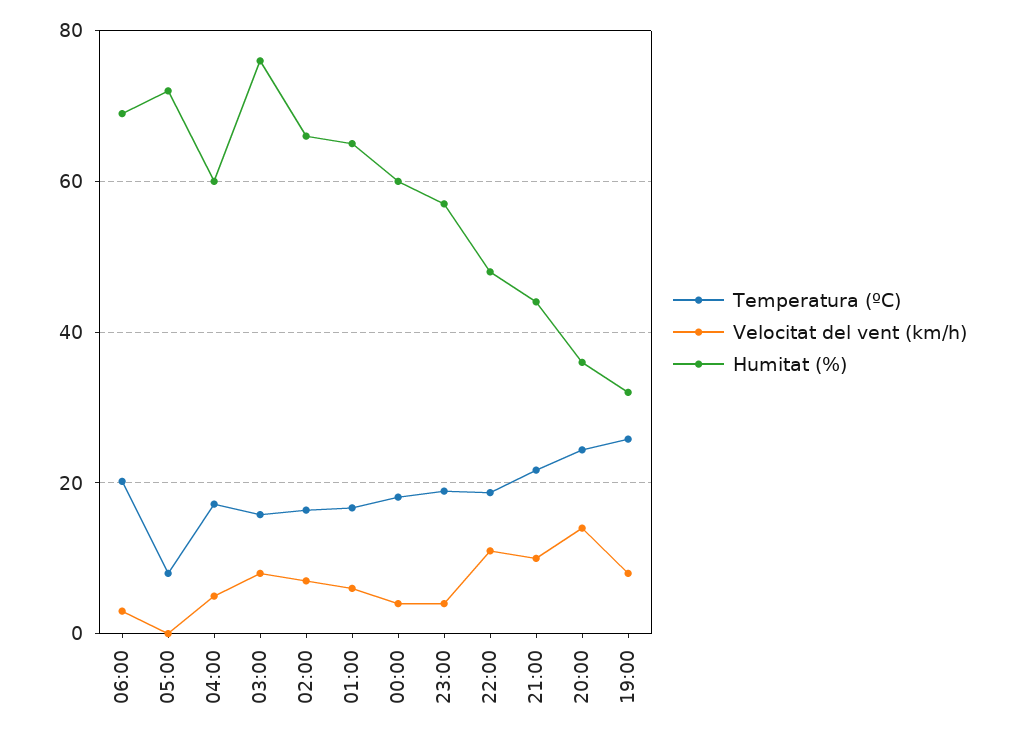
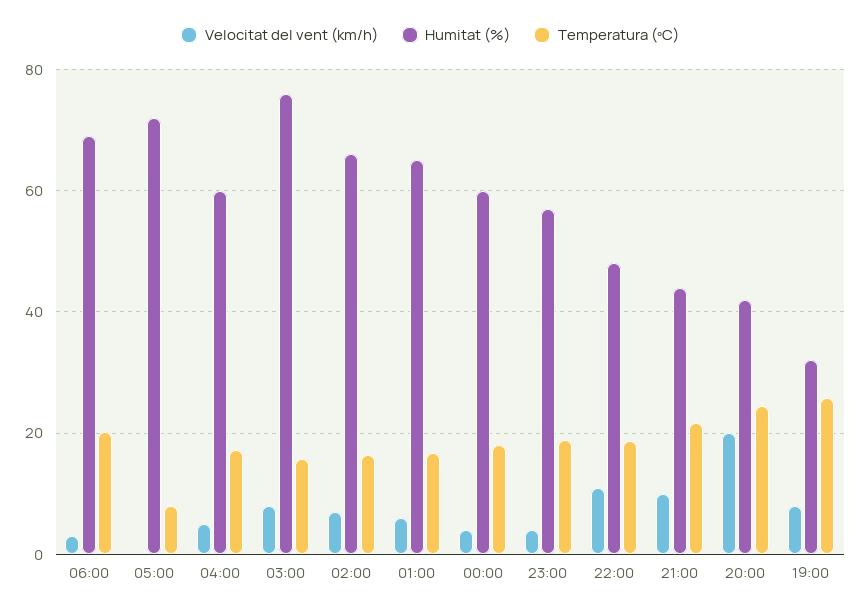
  {
    "Temperatura (ºC)": {
      "06:00": 20,
      "05:00": 8,
      "04:00": 18,
      "03:00": 16,
      "02:00": 16,
      "01:00": 16,
      "00:00": 18,
      "23:00": 18,
      "22:00": 18,
      "21:00": 22,
      "20:00": 24,
      "19:00": 26
    },
    "Velocitat del vent (km/h)": {
      "06:00": 4,
      "05:00": 0,
      "04:00": 6,
      "03:00": 8,
      "02:00": 8,
      "01:00": 6,
      "00:00": 4,
      "23:00": 4,
      "22:00": 12,
      "21:00": 10,
-     "20:00": 14,
+     "20:00": 20,
      "19:00": 8
    },
    "Humitat (%)": {
      "06:00": 70,
      "05:00": 72,
      "04:00": 60,
      "03:00": 76,
      "02:00": 66,
      "01:00": 66,
      "00:00": 60,
      "23:00": 58,
      "22:00": 48,
      "21:00": 44,
-     "20:00": 36,
+     "20:00": 42,
      "19:00": 32
    }
  }

